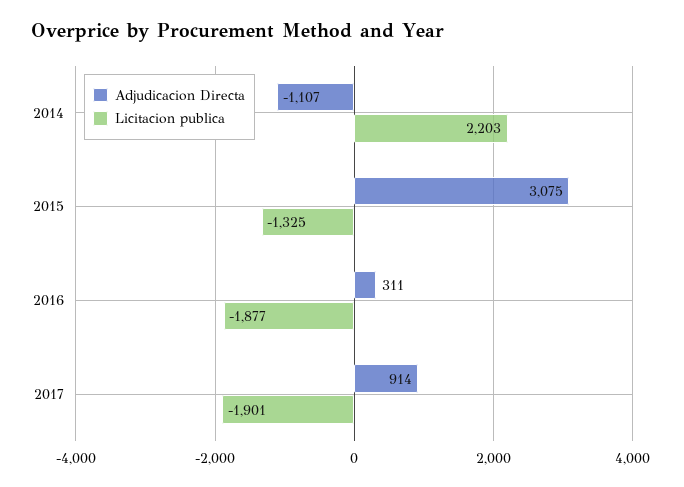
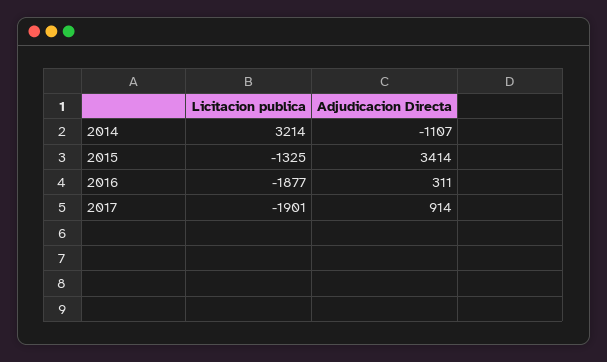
  {
    "Adjudicacion Directa": {
      "2014": -1107,
-     "2015": 3075,
+     "2015": 3414,
      "2016": 311,
      "2017": 914
    },
    "Licitacion publica": {
-     "2014": 2203,
+     "2014": 3214,
      "2015": -1325,
      "2016": -1877,
      "2017": -1901
    }
  }

